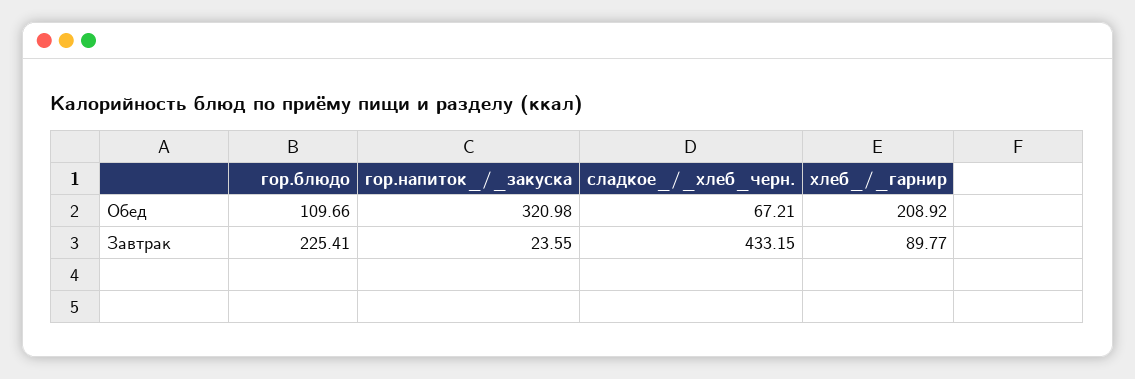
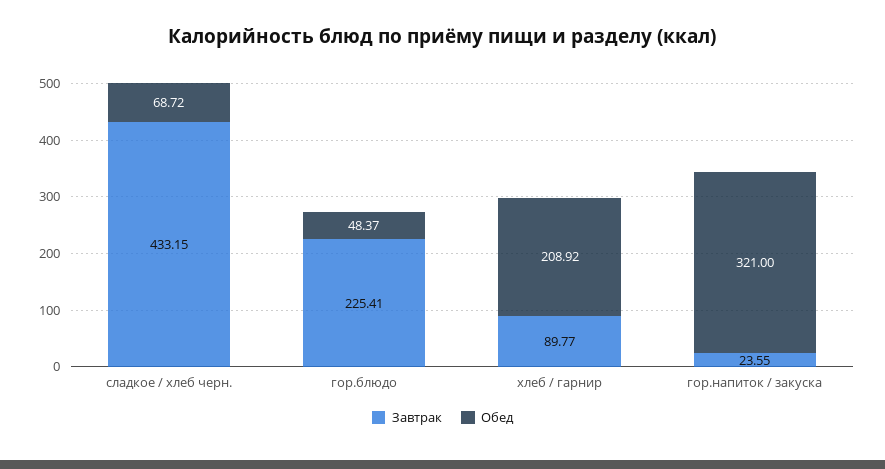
  {
    "Обед": {
-     "гор.блюдо": 109.66,
+     "гор.блюдо": 48.37,
-     "гор.напиток_/_закуска": 320.98,
+     "гор.напиток_/_закуска": 321,
-     "сладкое_/_хлеб_черн.": 67.21,
+     "сладкое_/_хлеб_черн.": 68.72,
      "хлеб_/_гарнир": 208.92
    },
    "Завтрак": {
      "гор.блюдо": 225.41,
      "гор.напиток_/_закуска": 23.55,
      "сладкое_/_хлеб_черн.": 433.15,
      "хлеб_/_гарнир": 89.77
    }
  }

